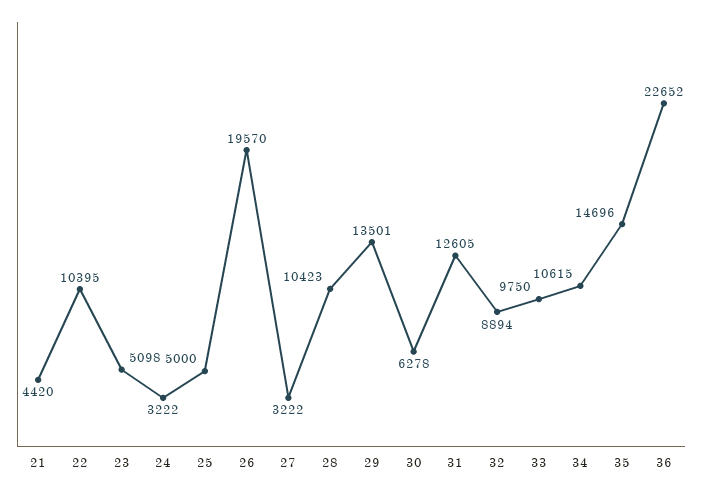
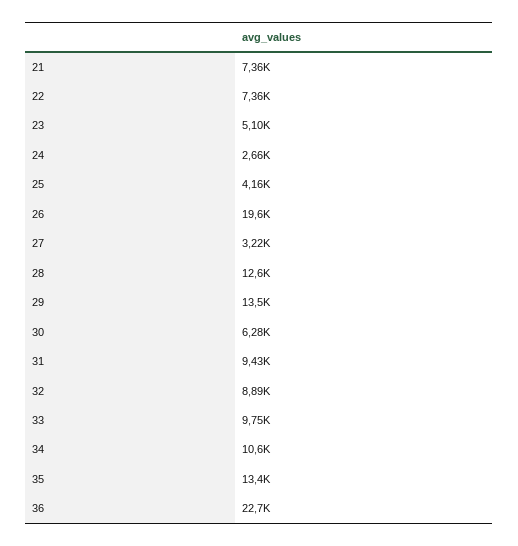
  {
-   "21": 4420,
+   "21": 7360,
-   "22": 10395,
+   "22": 7360,
    "23": 5098,
-   "24": 3222,
+   "24": 2660,
-   "25": 5000,
+   "25": 4160,
    "26": 19570,
    "27": 3222,
-   "28": 10423,
+   "28": 12600,
    "29": 13501,
    "30": 6278,
-   "31": 12605,
+   "31": 9430,
    "32": 8894,
    "33": 9750,
    "34": 10615,
-   "35": 14696,
+   "35": 13400,
    "36": 22652
  }

